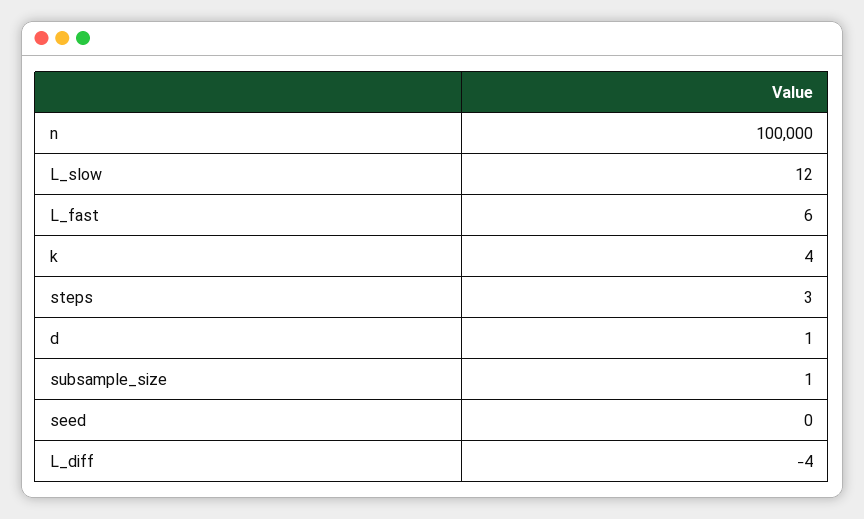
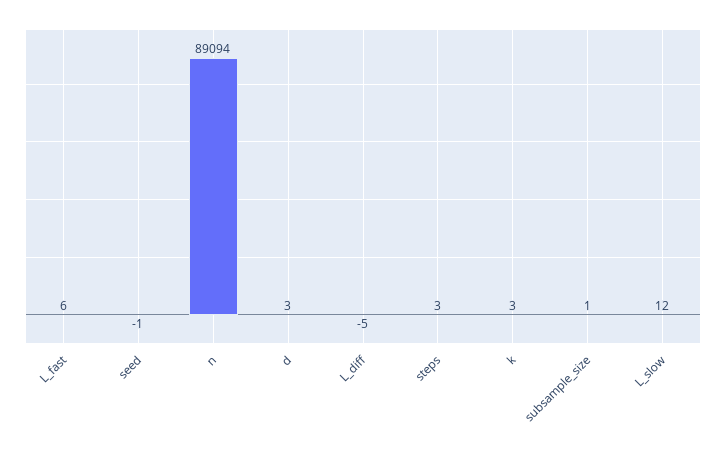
  {
-   "n": 100000,
+   "n": 89094,
    "L_slow": 12,
    "L_fast": 6,
-   "k": 4,
+   "k": 3,
    "steps": 3,
-   "d": 1,
+   "d": 3,
    "subsample_size": 1,
-   "seed": 0,
+   "seed": -1,
-   "L_diff": -4
+   "L_diff": -5
  }

